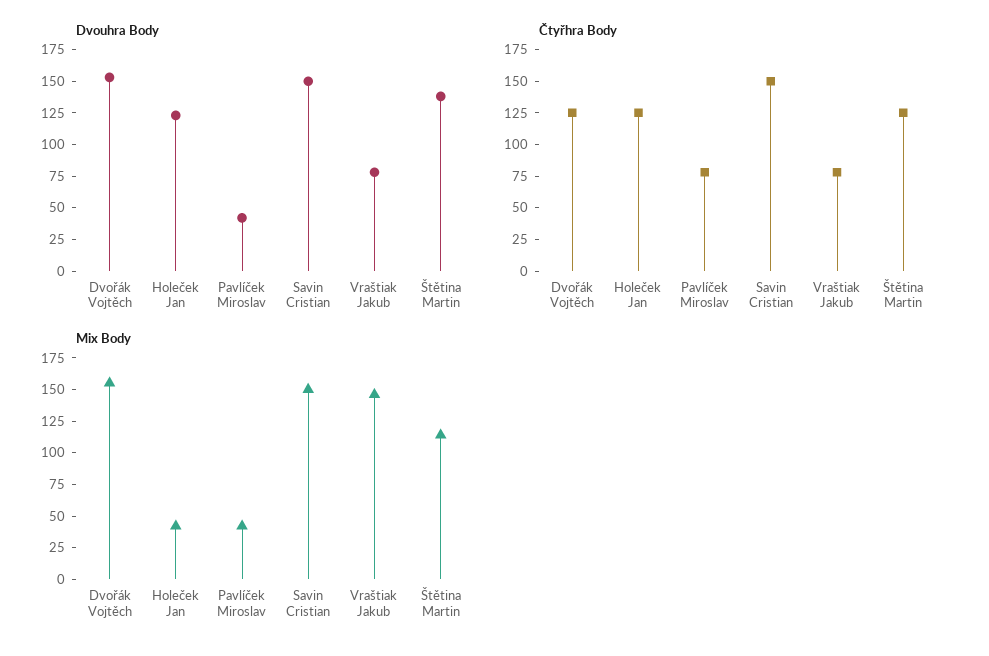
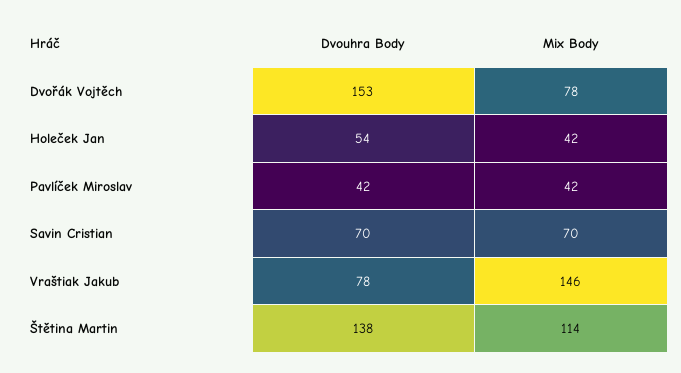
  {
    "Dvouhra Body": {
      "Dvořák Vojtěch": 153,
-     "Holeček Jan": 125,
+     "Holeček Jan": 54,
      "Pavlíček Miroslav": 42,
-     "Savin Cristian": 150,
+     "Savin Cristian": 70,
      "Vraštiak Jakub": 78,
      "Štětina Martin": 138
    },
-   "Čtyřhra Body": {
-     "Dvořák Vojtěch": 125,
-     "Holeček Jan": 125,
-     "Pavlíček Miroslav": 75,
-     "Savin Cristian": 150,
-     "Vraštiak Jakub": 75,
-     "Štětina Martin": 125
-   },
    "Mix Body": {
-     "Dvořák Vojtěch": 150,
+     "Dvořák Vojtěch": 78,
      "Holeček Jan": 42,
      "Pavlíček Miroslav": 42,
-     "Savin Cristian": 150,
+     "Savin Cristian": 70,
      "Vraštiak Jakub": 146,
      "Štětina Martin": 114
    }
  }

